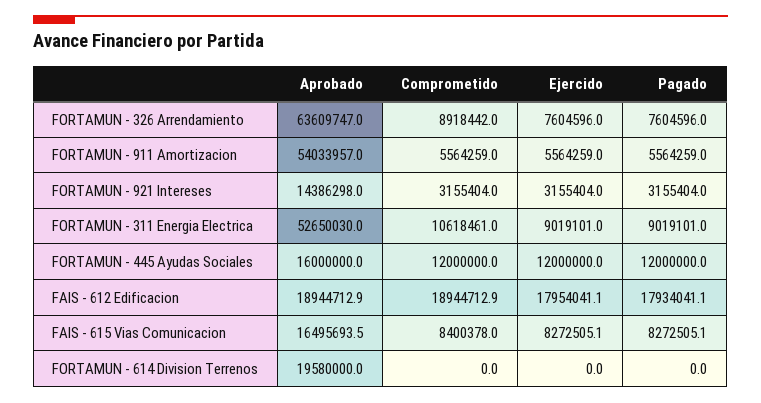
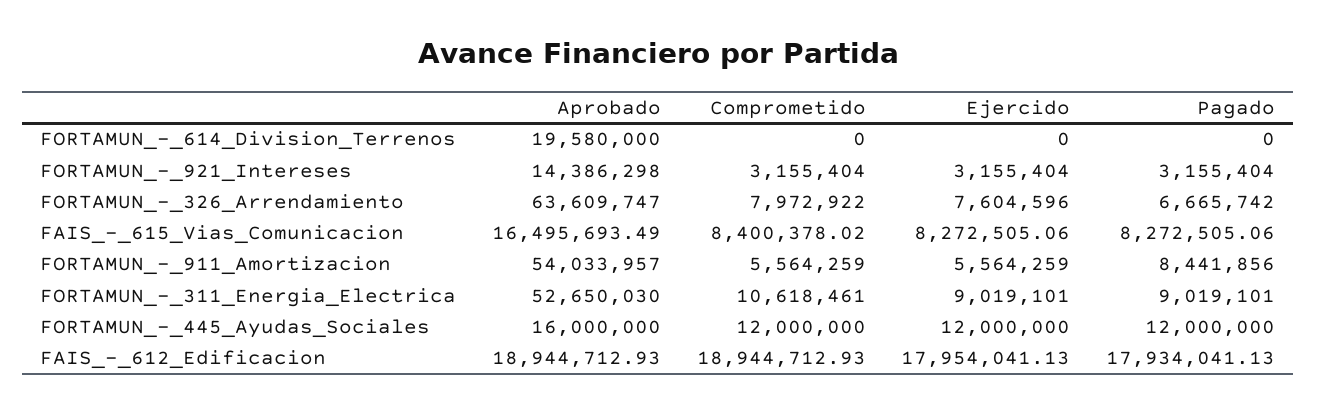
  {
    "Aprobado": {
      "FORTAMUN - 326 Arrendamiento": 63609747,
      "FORTAMUN - 911 Amortizacion": 54033957,
      "FORTAMUN - 921 Intereses": 14386298,
      "FORTAMUN - 311 Energia Electrica": 52650030,
      "FORTAMUN - 445 Ayudas Sociales": 16000000,
      "FAIS - 612 Edificacion": 18944712.93,
      "FAIS - 615 Vias Comunicacion": 16495693.49,
      "FORTAMUN - 614 Division Terrenos": 19580000
    },
    "Comprometido": {
-     "FORTAMUN - 326 Arrendamiento": 8918442,
+     "FORTAMUN - 326 Arrendamiento": 7972922,
      "FORTAMUN - 911 Amortizacion": 5564259,
      "FORTAMUN - 921 Intereses": 3155404,
      "FORTAMUN - 311 Energia Electrica": 10618461,
      "FORTAMUN - 445 Ayudas Sociales": 12000000,
      "FAIS - 612 Edificacion": 18944712.93,
      "FAIS - 615 Vias Comunicacion": 8400378.02,
      "FORTAMUN - 614 Division Terrenos": 0
    },
    "Ejercido": {
      "FORTAMUN - 326 Arrendamiento": 7604596,
      "FORTAMUN - 911 Amortizacion": 5564259,
      "FORTAMUN - 921 Intereses": 3155404,
      "FORTAMUN - 311 Energia Electrica": 9019101,
      "FORTAMUN - 445 Ayudas Sociales": 12000000,
      "FAIS - 612 Edificacion": 17954041.13,
      "FAIS - 615 Vias Comunicacion": 8272505.06,
      "FORTAMUN - 614 Division Terrenos": 0
    },
    "Pagado": {
-     "FORTAMUN - 326 Arrendamiento": 7604596,
+     "FORTAMUN - 326 Arrendamiento": 6665742,
-     "FORTAMUN - 911 Amortizacion": 5564259,
+     "FORTAMUN - 911 Amortizacion": 8441856,
      "FORTAMUN - 921 Intereses": 3155404,
      "FORTAMUN - 311 Energia Electrica": 9019101,
      "FORTAMUN - 445 Ayudas Sociales": 12000000,
      "FAIS - 612 Edificacion": 17934041.13,
      "FAIS - 615 Vias Comunicacion": 8272505.06,
      "FORTAMUN - 614 Division Terrenos": 0
    }
  }

